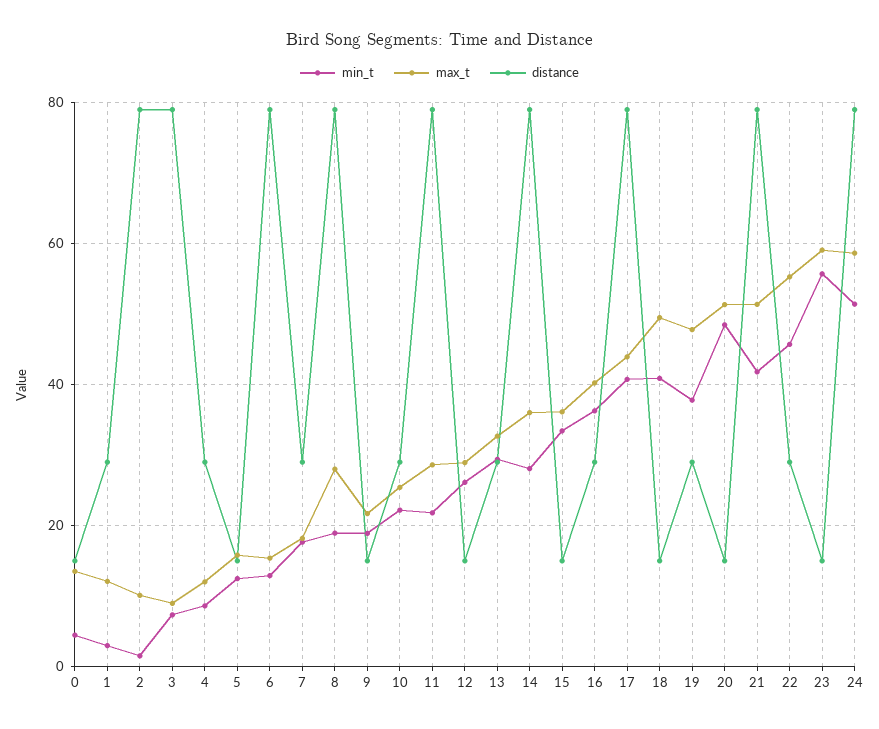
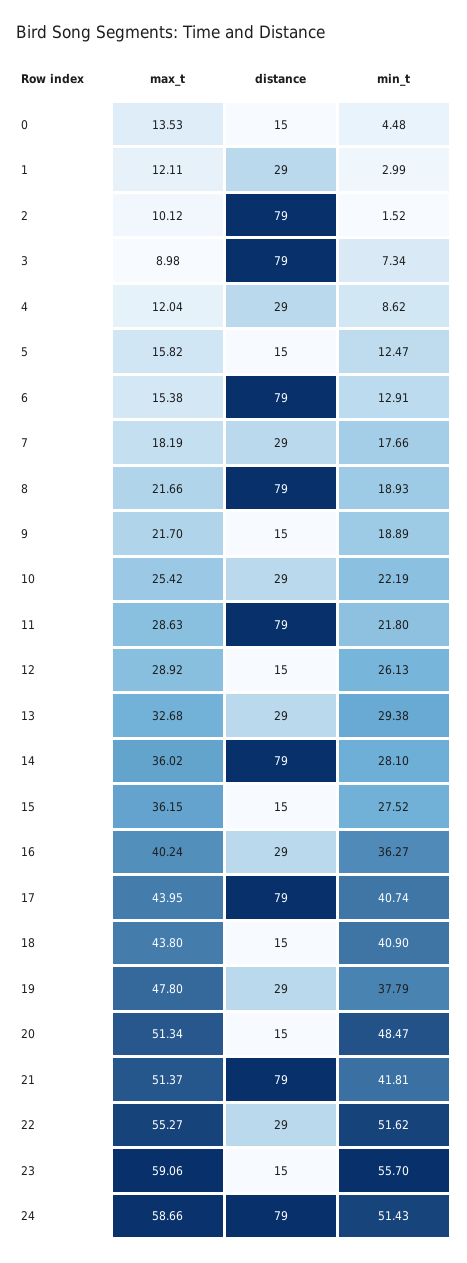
  {
    "min_t": {
      "0": 4.48,
      "1": 2.99,
      "2": 1.52,
      "3": 7.34,
      "4": 8.62,
      "5": 12.47,
      "6": 12.91,
      "7": 17.66,
      "8": 18.93,
      "9": 18.89,
      "10": 22.19,
      "11": 21.8,
      "12": 26.13,
      "13": 29.38,
      "14": 28.1,
-     "15": 34,
+     "15": 27.52,
      "16": 36.27,
      "17": 40.74,
      "18": 40.9,
      "19": 37.79,
      "20": 48.47,
      "21": 41.81,
-     "22": 46,
+     "22": 51.62,
      "23": 55.7,
      "24": 51.43
    },
    "max_t": {
      "0": 13.53,
      "1": 12.11,
      "2": 10.12,
      "3": 8.98,
      "4": 12.04,
      "5": 15.82,
      "6": 15.38,
      "7": 18.19,
-     "8": 28,
+     "8": 21.66,
      "9": 21.7,
      "10": 25.42,
      "11": 28.63,
      "12": 28.92,
      "13": 32.68,
      "14": 36.02,
      "15": 36.15,
      "16": 40.24,
      "17": 43.95,
-     "18": 50,
+     "18": 43.8,
      "19": 47.8,
      "20": 51.34,
      "21": 51.37,
      "22": 55.27,
      "23": 59.06,
      "24": 58.66
    },
    "distance": {
      "0": 15,
      "1": 29,
      "2": 79,
      "3": 79,
      "4": 29,
      "5": 15,
      "6": 79,
      "7": 29,
      "8": 79,
      "9": 15,
      "10": 29,
      "11": 79,
      "12": 15,
      "13": 29,
      "14": 79,
      "15": 15,
      "16": 29,
      "17": 79,
      "18": 15,
      "19": 29,
      "20": 15,
      "21": 79,
      "22": 29,
      "23": 15,
      "24": 79
    }
  }

